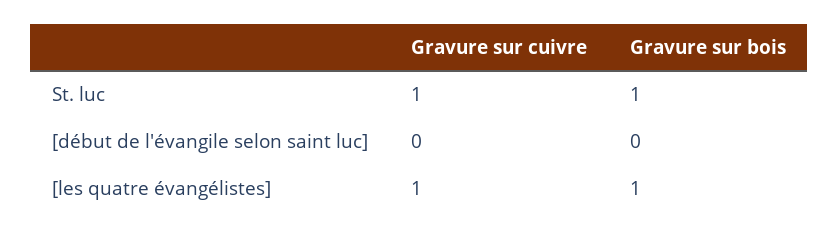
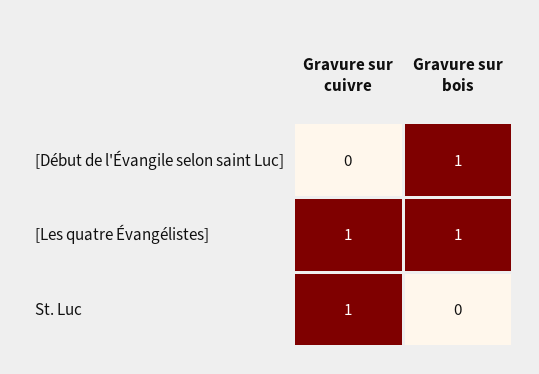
  {
    "Gravure sur cuivre": {
      "St. luc": 1,
      "[début de l'évangile selon saint luc]": 0,
      "[les quatre évangélistes]": 1
    },
    "Gravure sur bois": {
-     "St. luc": 1,
+     "St. luc": 0,
-     "[début de l'évangile selon saint luc]": 0,
+     "[début de l'évangile selon saint luc]": 1,
      "[les quatre évangélistes]": 1
    }
  }

